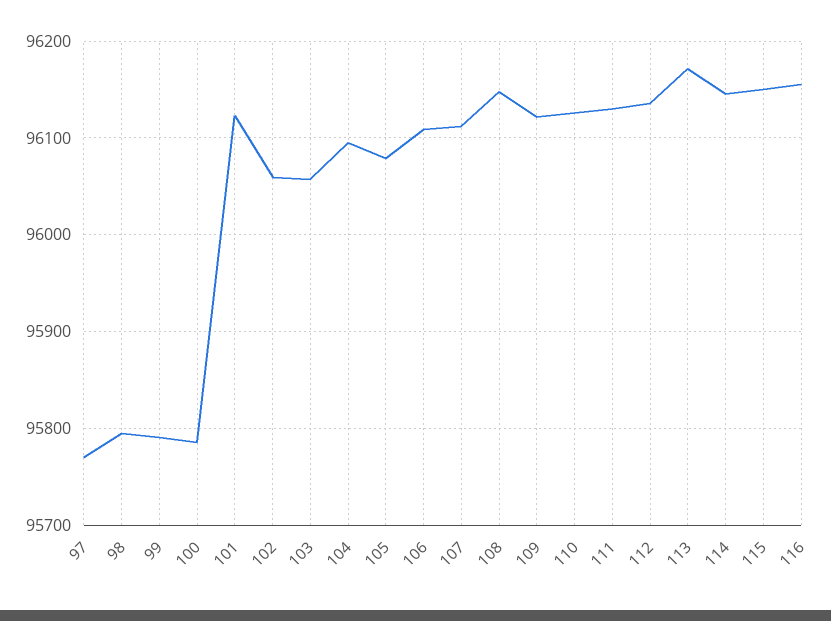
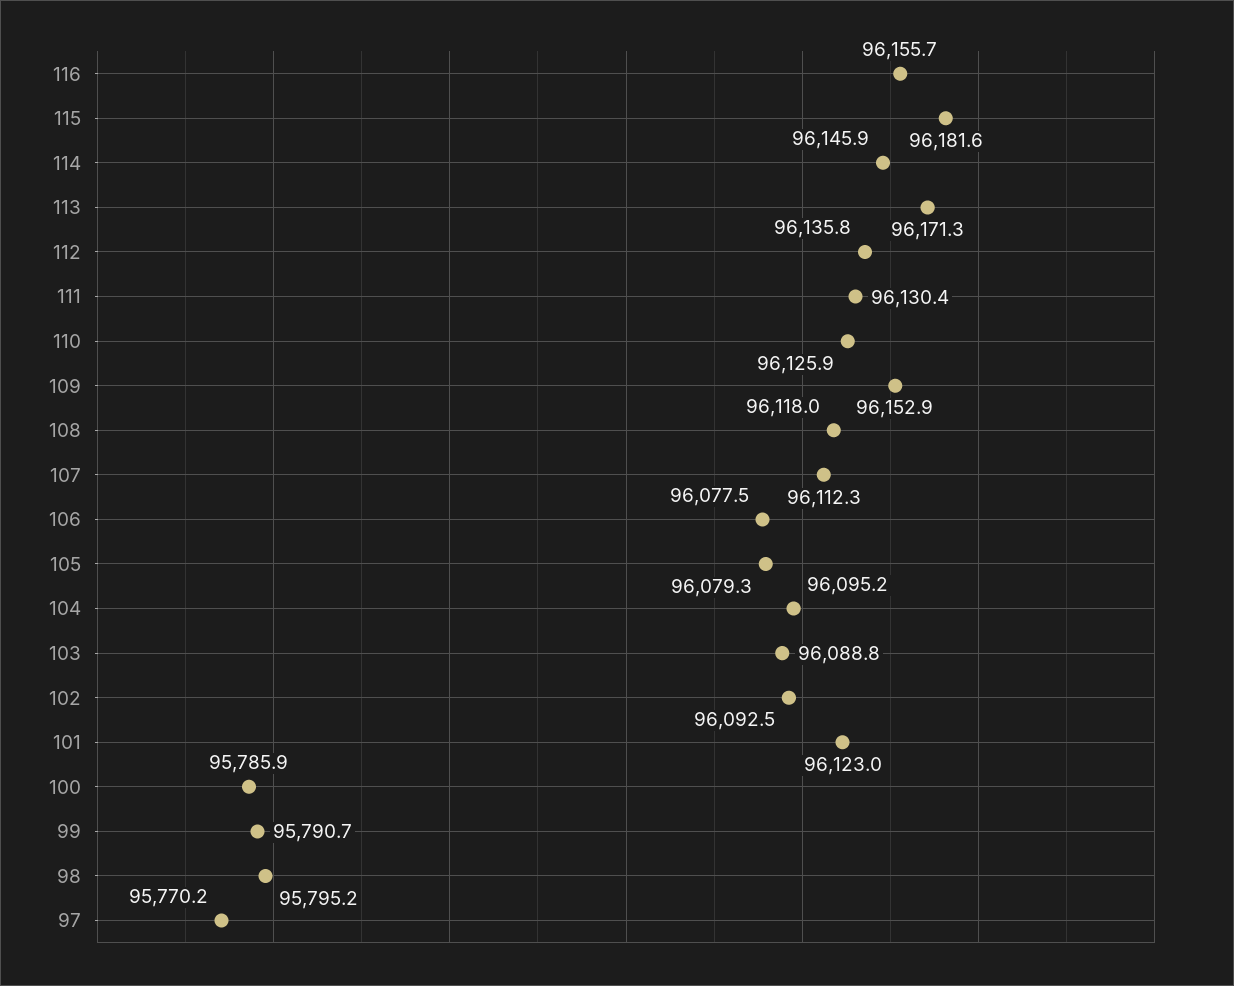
  {
    "97": 95770.2,
    "98": 95795.2,
    "99": 95790.7,
    "100": 95785.9,
    "101": 96123,
-   "102": 96060,
+   "102": 96092.5,
-   "103": 96060,
+   "103": 96088.8,
    "104": 96095.2,
    "105": 96079.3,
-   "106": 96110,
+   "106": 96077.5,
    "107": 96112.3,
-   "108": 96150,
+   "108": 96118,
-   "109": 96120,
+   "109": 96152.9,
    "110": 96125.9,
    "111": 96130.4,
    "112": 96135.8,
    "113": 96171.3,
    "114": 96145.9,
-   "115": 96150,
+   "115": 96181.6,
    "116": 96155.7
  }

